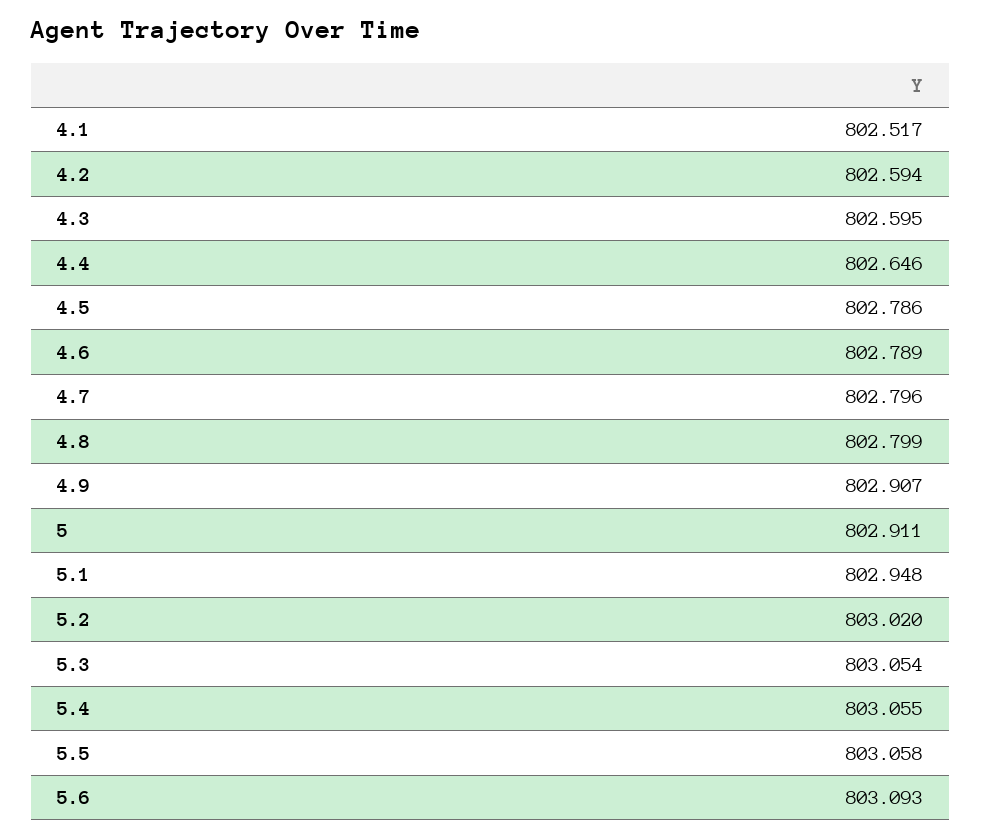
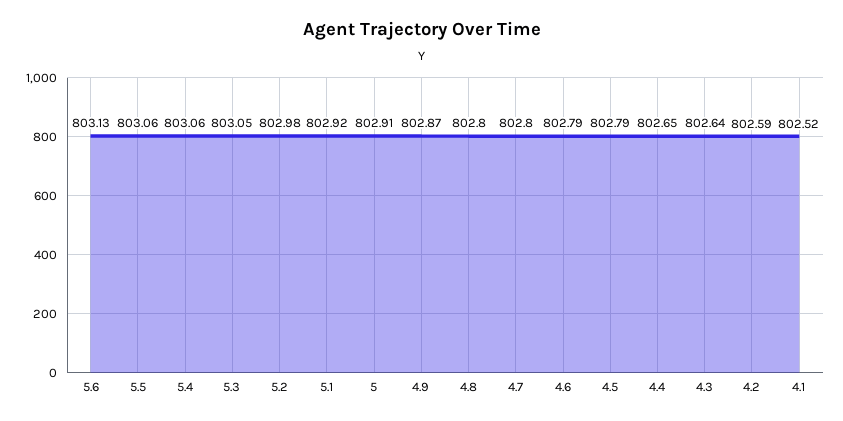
  {
    "4.1": 802.517,
    "4.2": 802.594,
-   "4.3": 802.595,
+   "4.3": 802.64,
    "4.4": 802.646,
    "4.5": 802.786,
    "4.6": 802.789,
    "4.7": 802.796,
    "4.8": 802.799,
-   "4.9": 802.907,
+   "4.9": 802.87,
    "5": 802.911,
-   "5.1": 802.948,
+   "5.1": 802.92,
-   "5.2": 803.02,
+   "5.2": 802.98,
    "5.3": 803.054,
    "5.4": 803.055,
    "5.5": 803.058,
-   "5.6": 803.093
+   "5.6": 803.13
  }

